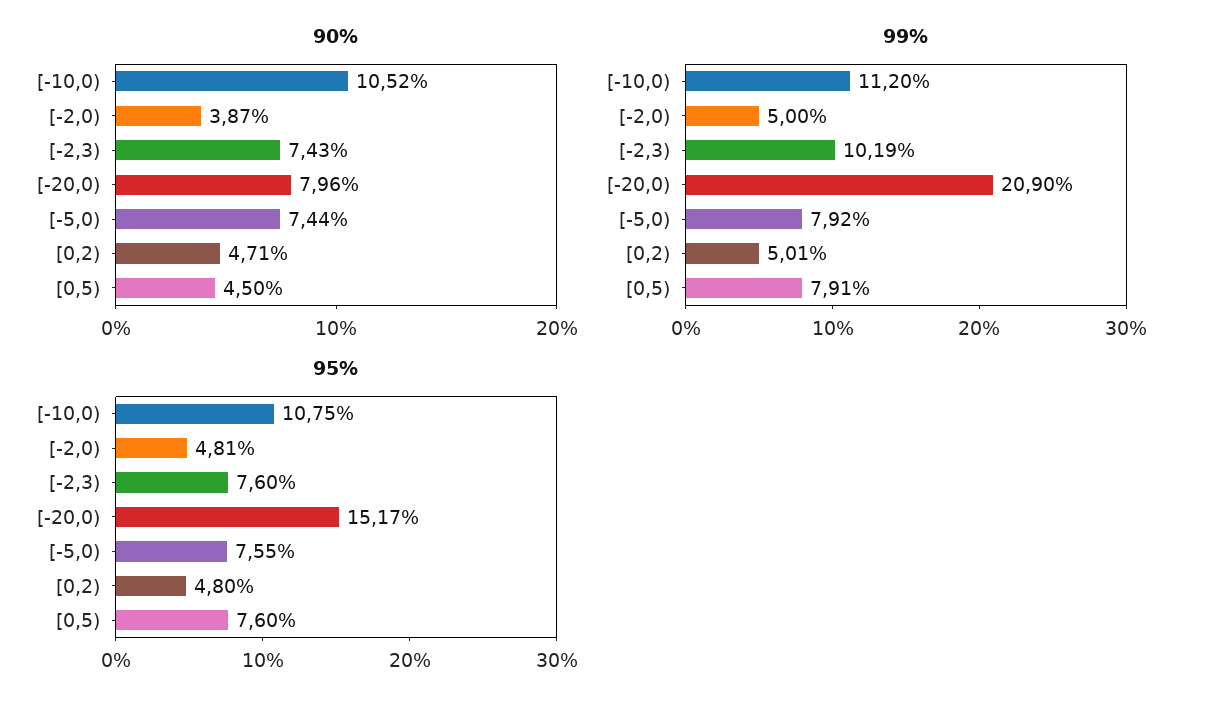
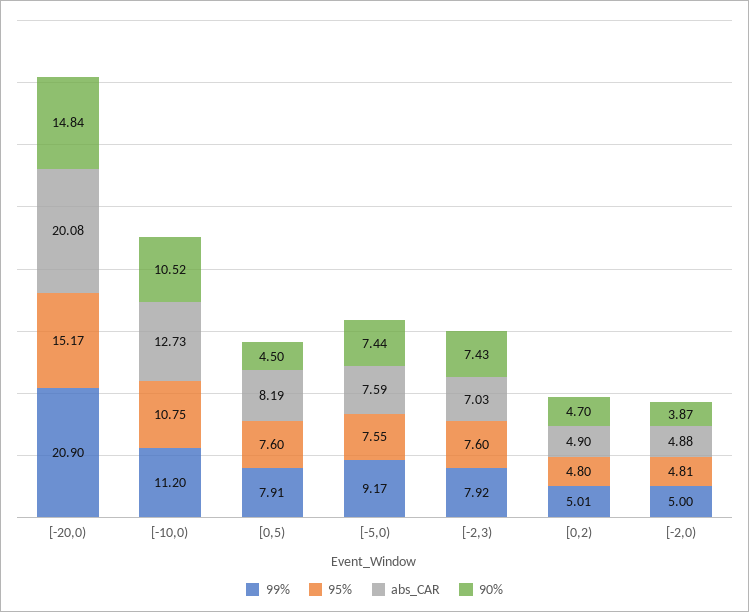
  {
    "90%": {
      "[-10,0)": 10.52,
      "[-2,0)": 3.87,
      "[-2,3)": 7.43,
-     "[-20,0)": 7.96,
+     "[-20,0)": 14.84,
      "[-5,0)": 7.44,
-     "[0,2)": 4.71,
+     "[0,2)": 4.7,
      "[0,5)": 4.5
    },
    "99%": {
      "[-10,0)": 11.2,
      "[-2,0)": 5,
-     "[-2,3)": 10.19,
+     "[-2,3)": 7.92,
      "[-20,0)": 20.9,
-     "[-5,0)": 7.92,
+     "[-5,0)": 9.17,
      "[0,2)": 5.01,
      "[0,5)": 7.91
    },
    "95%": {
      "[-10,0)": 10.75,
      "[-2,0)": 4.81,
      "[-2,3)": 7.6,
      "[-20,0)": 15.17,
      "[-5,0)": 7.55,
      "[0,2)": 4.8,
      "[0,5)": 7.6
-   }
+   },
+   "abs_CAR": {
+     "[-20,0)": 20.08,
+     "[-10,0)": 12.73,
+     "[0,5)": 8.19,
+     "[-5,0)": 7.59,
+     "[-2,3)": 7.03,
+     "[0,2)": 4.9,
+     "[-2,0)": 4.88
+   }
  }

